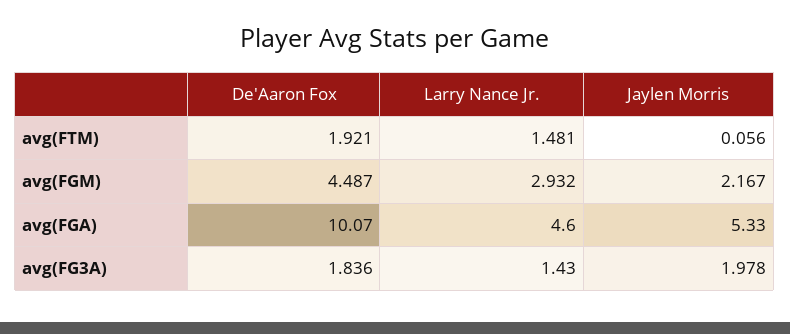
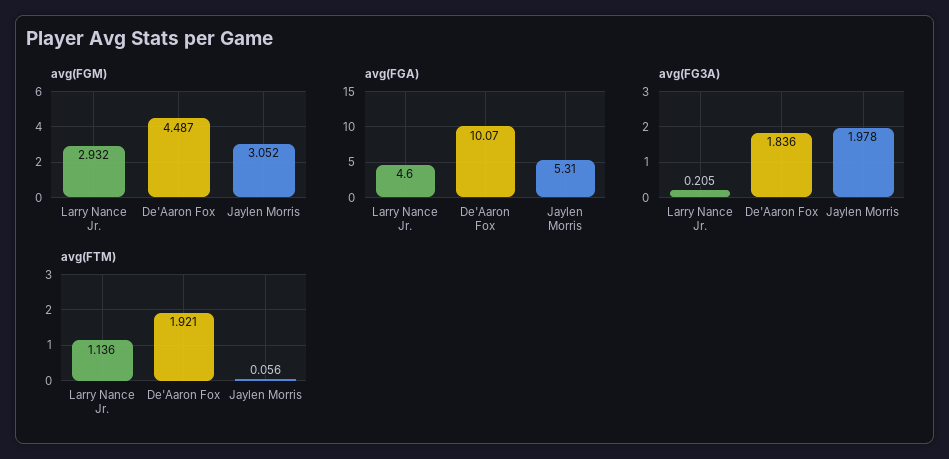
  {
    "avg(FTM)": {
      "De'Aaron Fox": 1.921,
-     "Larry Nance Jr.": 1.481,
+     "Larry Nance Jr.": 1.136,
      "Jaylen Morris": 0.056
    },
    "avg(FGM)": {
      "De'Aaron Fox": 4.487,
      "Larry Nance Jr.": 2.932,
-     "Jaylen Morris": 2.167
+     "Jaylen Morris": 3.052
    },
    "avg(FGA)": {
      "De'Aaron Fox": 10.07,
      "Larry Nance Jr.": 4.6,
-     "Jaylen Morris": 5.33
+     "Jaylen Morris": 5.31
    },
    "avg(FG3A)": {
      "De'Aaron Fox": 1.836,
-     "Larry Nance Jr.": 1.43,
+     "Larry Nance Jr.": 0.205,
      "Jaylen Morris": 1.978
    }
  }

